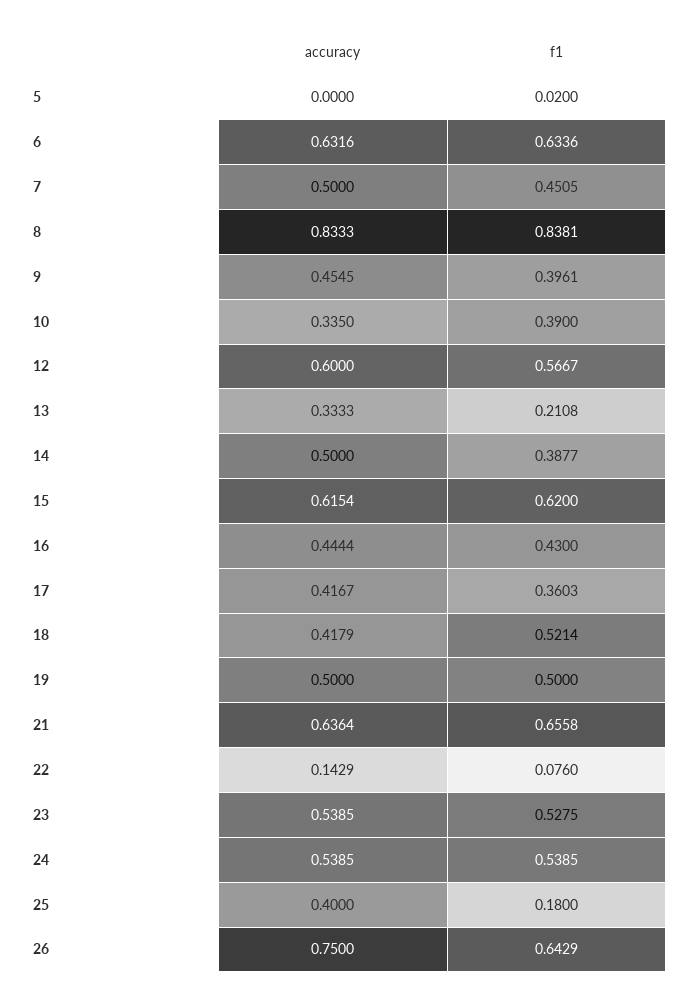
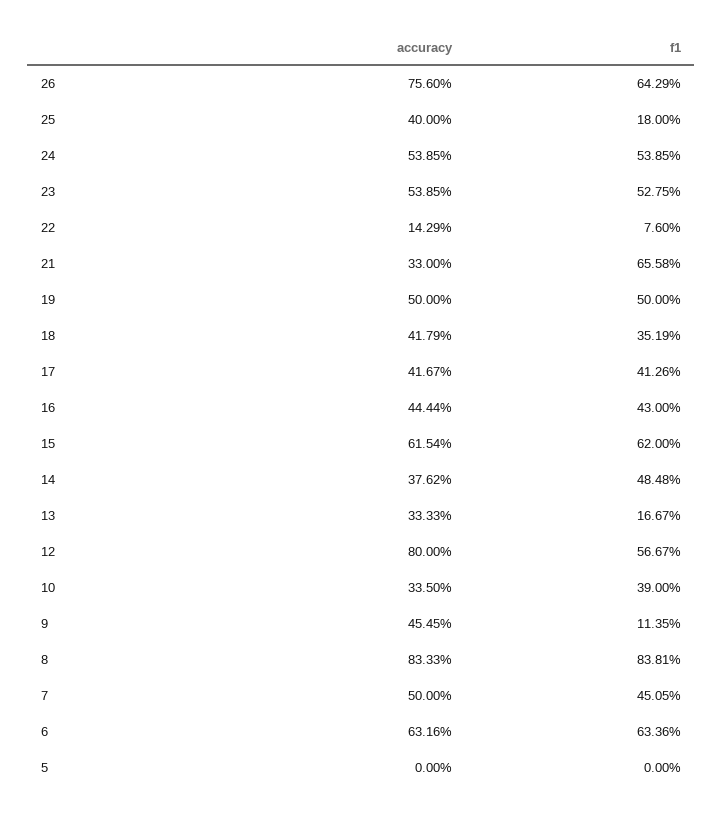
  {
    "accuracy": {
      "5": 0,
      "6": 0.6316,
      "7": 0.5,
      "8": 0.8333,
      "9": 0.4545,
      "10": 0.335,
-     "12": 0.6,
+     "12": 0.8,
      "13": 0.3333,
-     "14": 0.5,
+     "14": 0.3762,
      "15": 0.6154,
      "16": 0.4444,
      "17": 0.4167,
      "18": 0.4179,
      "19": 0.5,
-     "21": 0.6364,
+     "21": 0.33,
      "22": 0.1429,
      "23": 0.5385,
      "24": 0.5385,
      "25": 0.4,
-     "26": 0.75
+     "26": 0.756
    },
    "f1": {
-     "5": 0.02,
+     "5": 0,
      "6": 0.6336,
      "7": 0.4505,
      "8": 0.8381,
-     "9": 0.3961,
+     "9": 0.1135,
      "10": 0.39,
      "12": 0.5667,
-     "13": 0.2108,
+     "13": 0.1667,
-     "14": 0.3877,
+     "14": 0.4848,
      "15": 0.62,
      "16": 0.43,
-     "17": 0.3603,
+     "17": 0.4126,
-     "18": 0.5214,
+     "18": 0.3519,
      "19": 0.5,
      "21": 0.6558,
      "22": 0.076,
      "23": 0.5275,
      "24": 0.5385,
      "25": 0.18,
      "26": 0.6429
    }
  }

